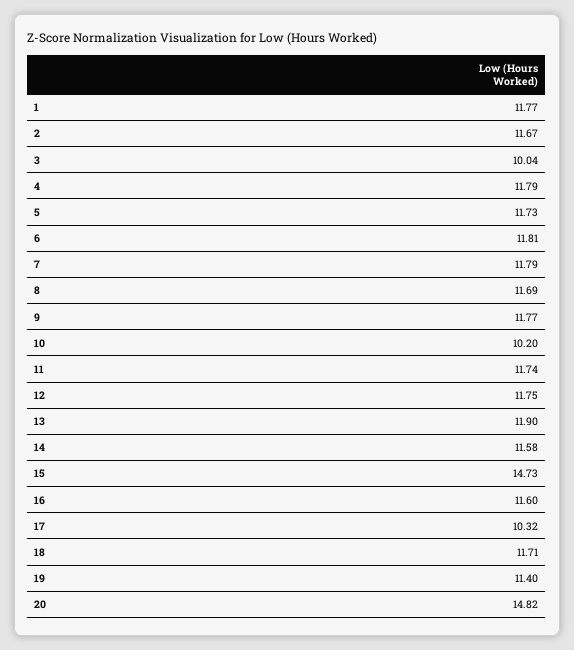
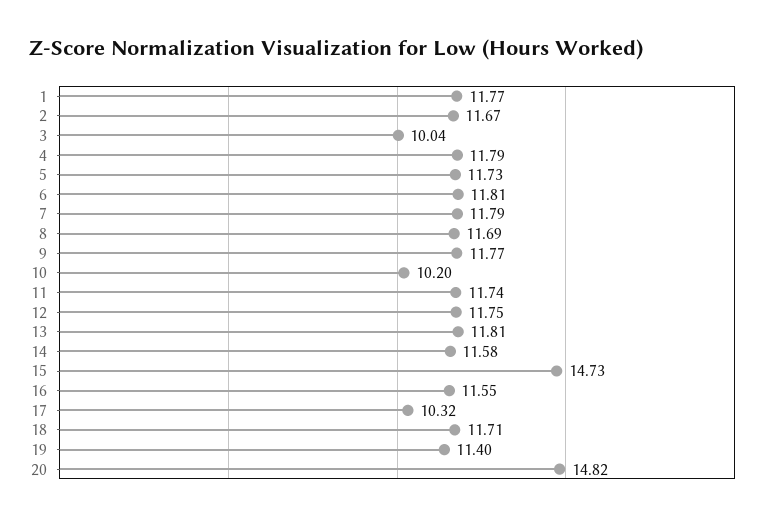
  {
    "1": 11.77,
    "2": 11.67,
    "3": 10.04,
    "4": 11.79,
    "5": 11.73,
    "6": 11.81,
    "7": 11.79,
    "8": 11.69,
    "9": 11.77,
    "10": 10.2,
    "11": 11.74,
    "12": 11.75,
-   "13": 11.9,
+   "13": 11.81,
    "14": 11.58,
    "15": 14.73,
-   "16": 11.6,
+   "16": 11.55,
    "17": 10.32,
    "18": 11.71,
    "19": 11.4,
    "20": 14.82
  }

